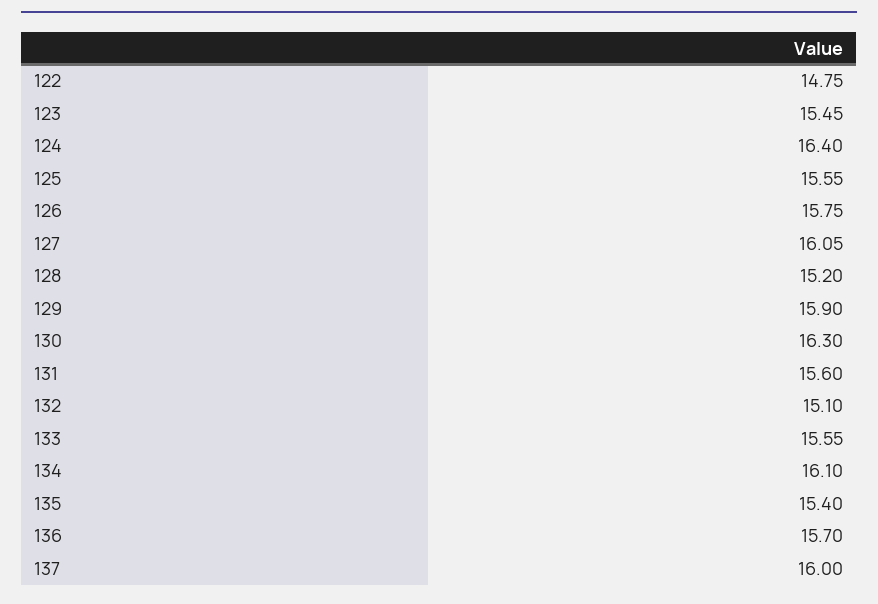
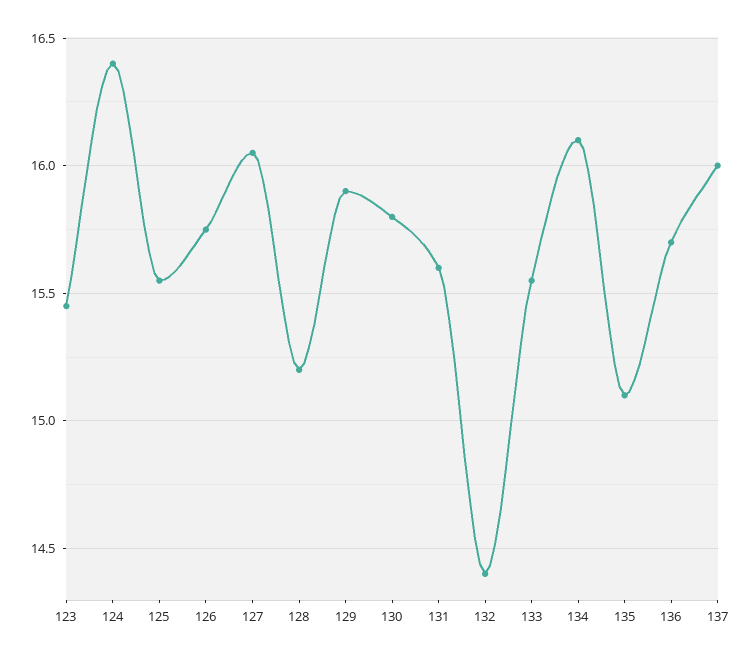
  {
-   "122": 14.75,
    "123": 15.45,
    "124": 16.4,
    "125": 15.55,
    "126": 15.75,
    "127": 16.05,
    "128": 15.2,
    "129": 15.9,
-   "130": 16.3,
+   "130": 15.8,
    "131": 15.6,
-   "132": 15.1,
+   "132": 14.4,
    "133": 15.55,
    "134": 16.1,
-   "135": 15.4,
+   "135": 15.1,
    "136": 15.7,
    "137": 16
  }

